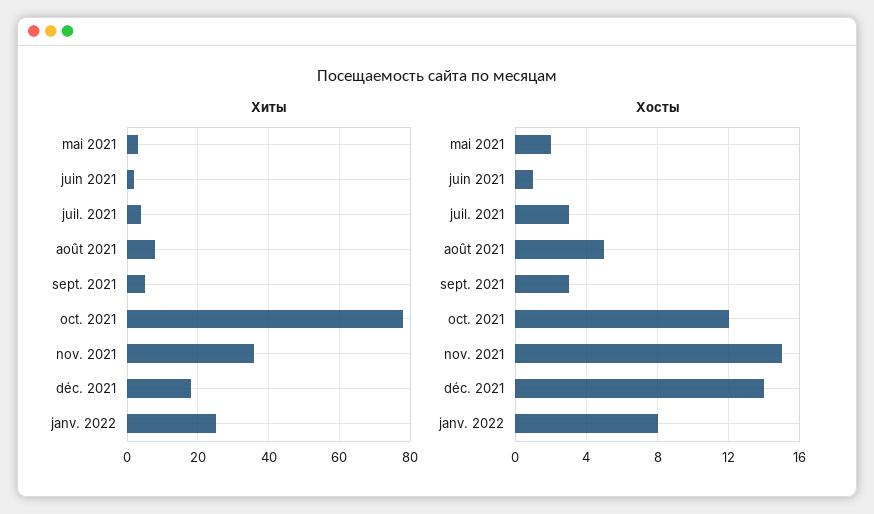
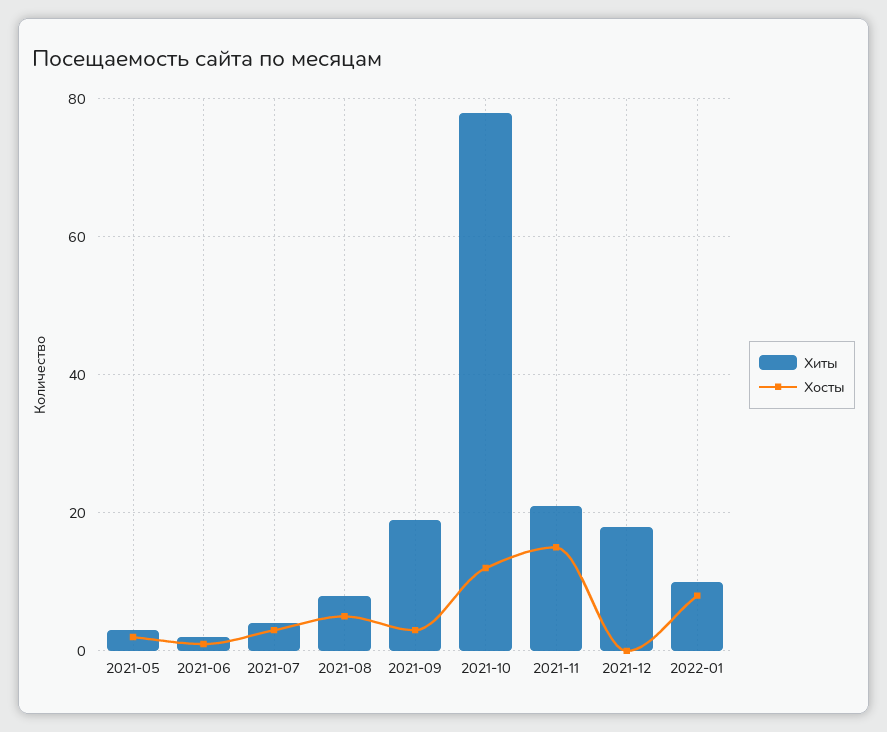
  {
    "Хиты": {
      "mai 2021": 5,
      "juin 2021": 0,
      "juil. 2021": 5,
      "août 2021": 10,
-     "sept. 2021": 5,
+     "sept. 2021": 20,
      "oct. 2021": 80,
-     "nov. 2021": 35,
+     "nov. 2021": 20,
      "déc. 2021": 20,
-     "janv. 2022": 25
+     "janv. 2022": 10
    },
    "Хосты": {
      "mai 2021": 2,
      "juin 2021": 1,
      "juil. 2021": 3,
      "août 2021": 5,
      "sept. 2021": 3,
      "oct. 2021": 12,
      "nov. 2021": 15,
-     "déc. 2021": 14,
+     "déc. 2021": 0,
      "janv. 2022": 8
    }
  }

